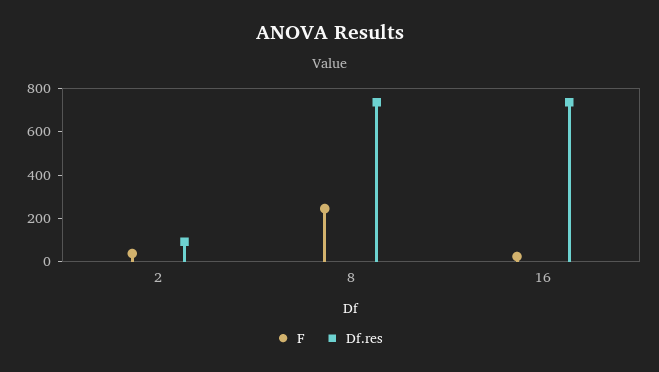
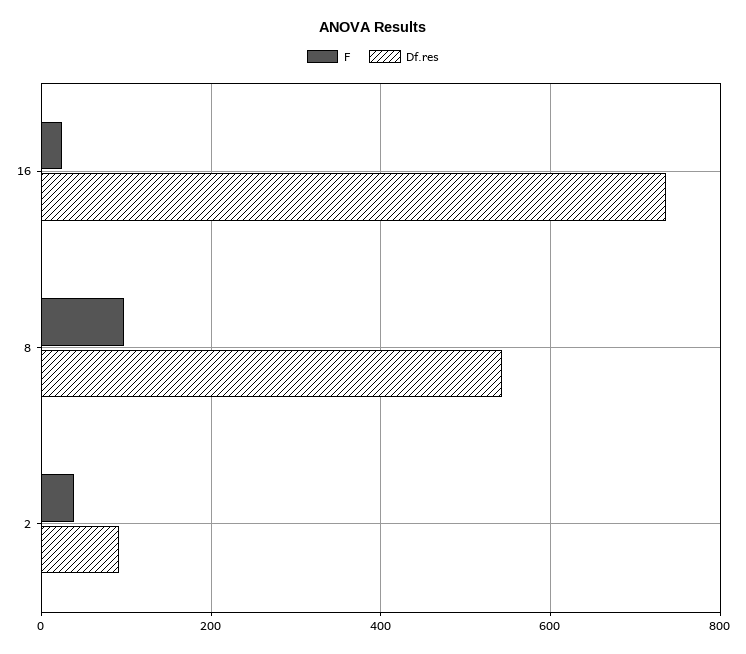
  {
    "F": {
      "2": 40,
-     "8": 250,
+     "8": 100,
      "16": 20
    },
    "Df.res": {
      "2": 100,
-     "8": 750,
+     "8": 540,
      "16": 740
    }
  }

